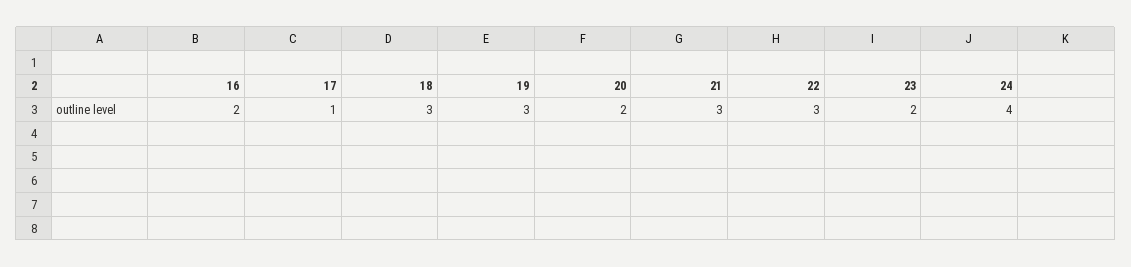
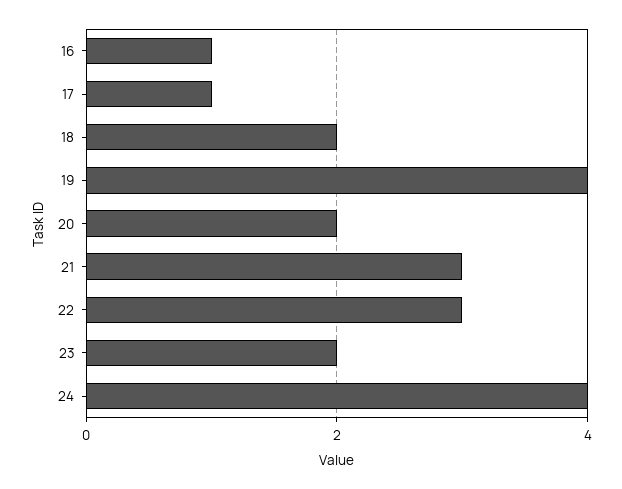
  {
-   "16": 2,
+   "16": 1,
    "17": 1,
-   "18": 3,
+   "18": 2,
-   "19": 3,
+   "19": 4,
    "20": 2,
    "21": 3,
    "22": 3,
    "23": 2,
    "24": 4
  }

